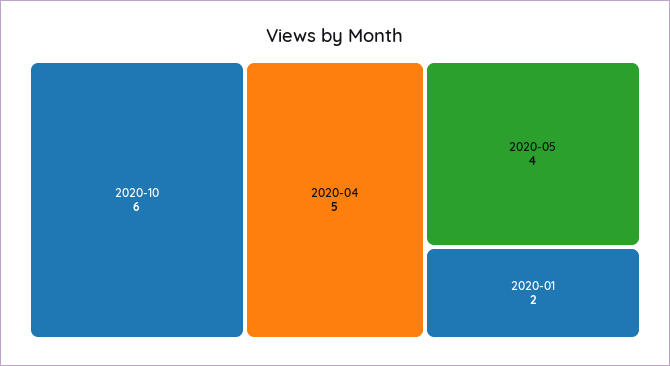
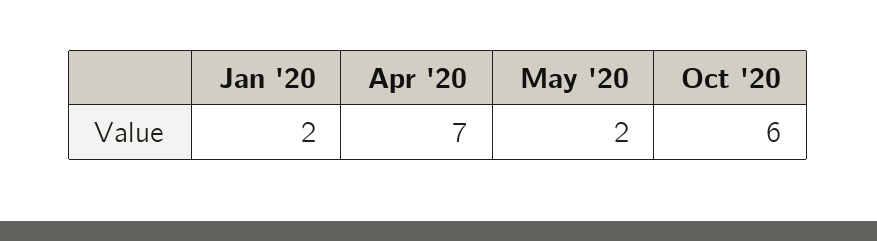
  {
    "2020-10": 6,
-   "2020-04": 5,
+   "2020-04": 7,
-   "2020-05": 4,
+   "2020-05": 2,
    "2020-01": 2
  }

